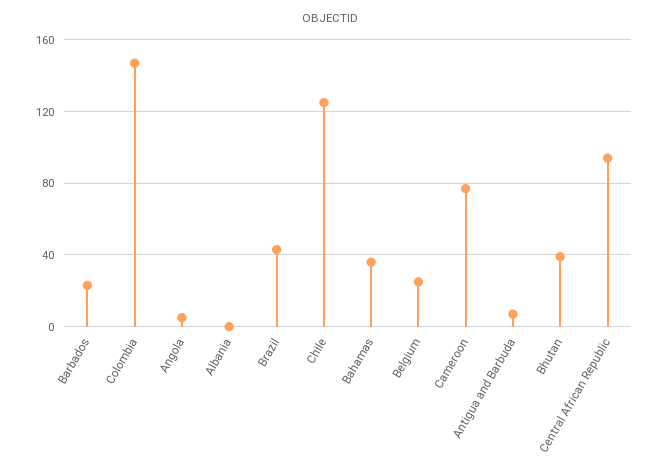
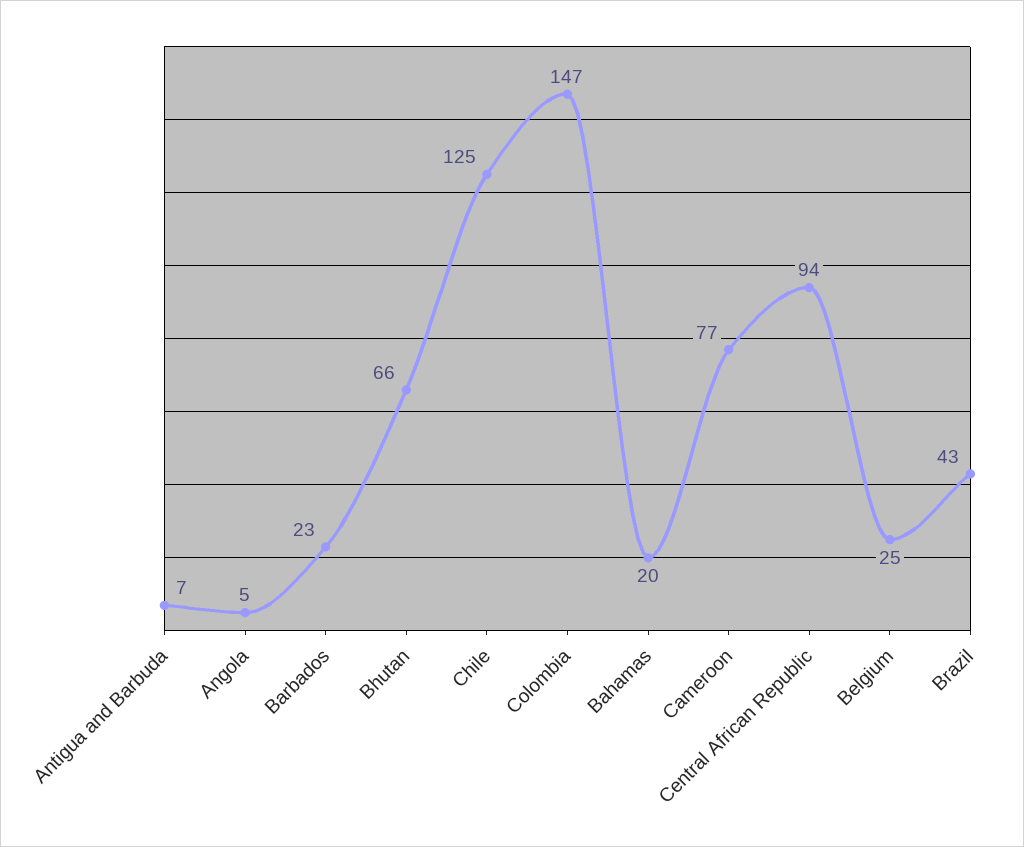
  {
    "Barbados": 23,
    "Colombia": 147,
    "Angola": 5,
-   "Albania": 0,
    "Brazil": 43,
    "Chile": 125,
-   "Bahamas": 35,
+   "Bahamas": 20,
    "Belgium": 25,
    "Cameroon": 77,
    "Antigua and Barbuda": 7,
-   "Bhutan": 40,
+   "Bhutan": 66,
    "Central African Republic": 94
  }

